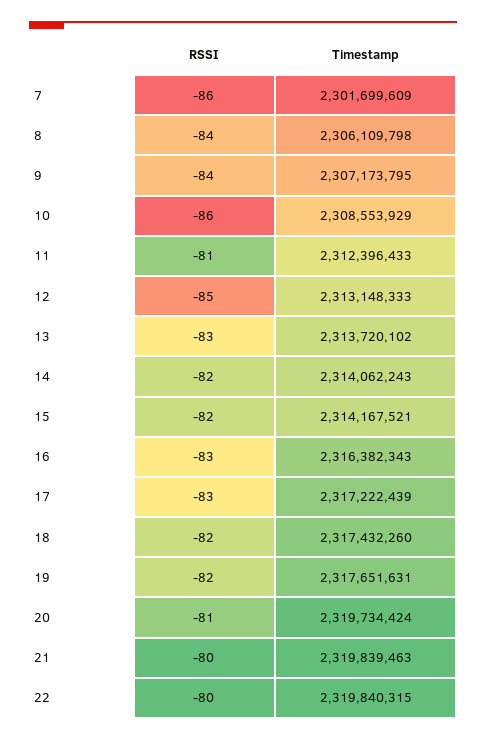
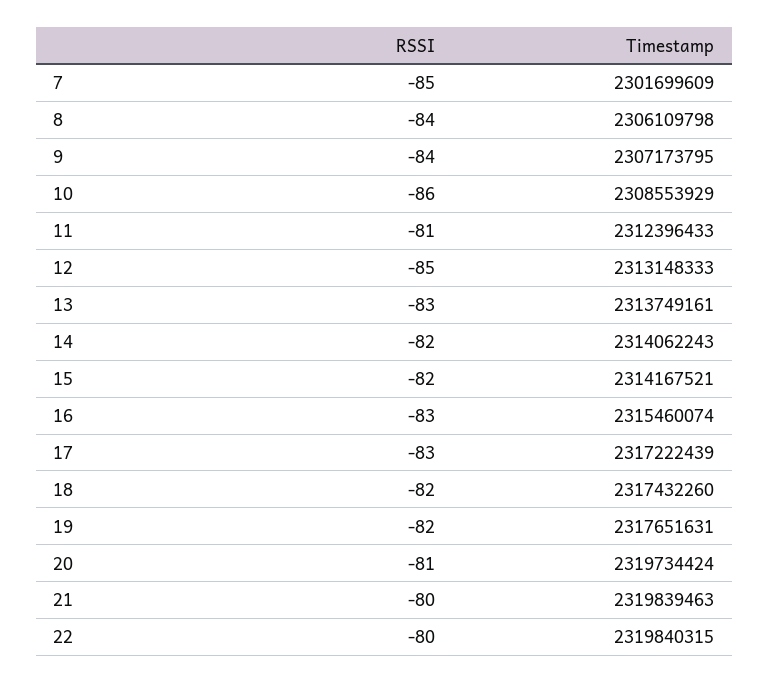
  {
    "RSSI": {
-     "7": -86,
+     "7": -85,
      "8": -84,
      "9": -84,
      "10": -86,
      "11": -81,
      "12": -85,
      "13": -83,
      "14": -82,
      "15": -82,
      "16": -83,
      "17": -83,
      "18": -82,
      "19": -82,
      "20": -81,
      "21": -80,
      "22": -80
    },
    "Timestamp": {
      "7": 2301699609,
      "8": 2306109798,
      "9": 2307173795,
      "10": 2308553929,
      "11": 2312396433,
      "12": 2313148333,
-     "13": 2313720102,
+     "13": 2313749161,
      "14": 2314062243,
      "15": 2314167521,
-     "16": 2316382343,
+     "16": 2315460074,
      "17": 2317222439,
      "18": 2317432260,
      "19": 2317651631,
      "20": 2319734424,
      "21": 2319839463,
      "22": 2319840315
    }
  }

